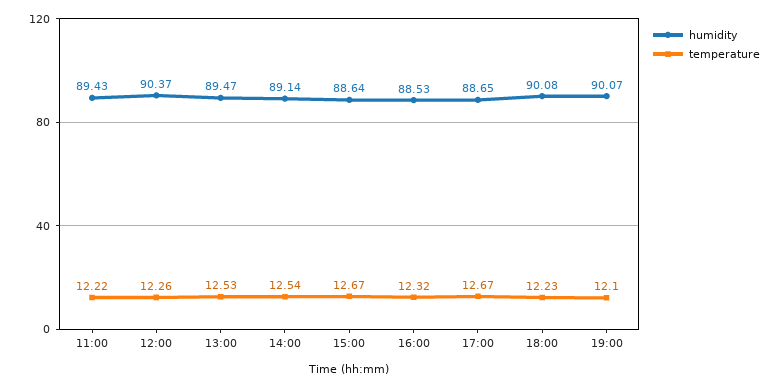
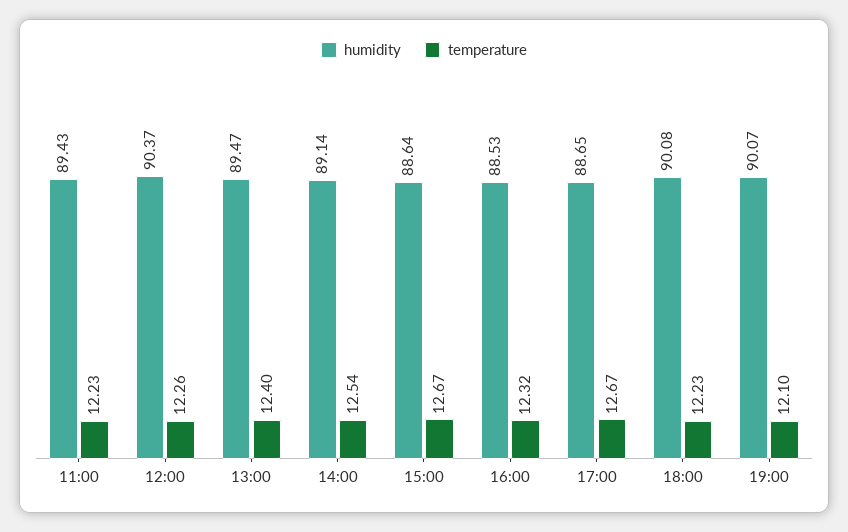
  {
    "humidity": {
      "11:00": 89.43,
      "12:00": 90.37,
      "13:00": 89.47,
      "14:00": 89.14,
      "15:00": 88.64,
      "16:00": 88.53,
      "17:00": 88.65,
      "18:00": 90.08,
      "19:00": 90.07
    },
    "temperature": {
-     "11:00": 12.22,
+     "11:00": 12.23,
      "12:00": 12.26,
-     "13:00": 12.53,
+     "13:00": 12.4,
      "14:00": 12.54,
      "15:00": 12.67,
      "16:00": 12.32,
      "17:00": 12.67,
      "18:00": 12.23,
      "19:00": 12.1
    }
  }

